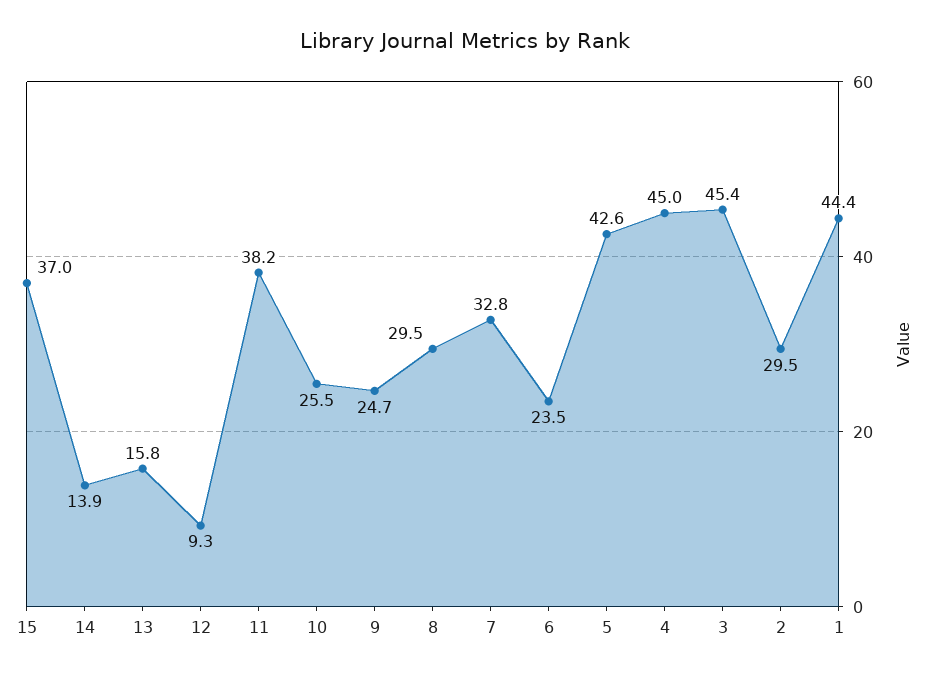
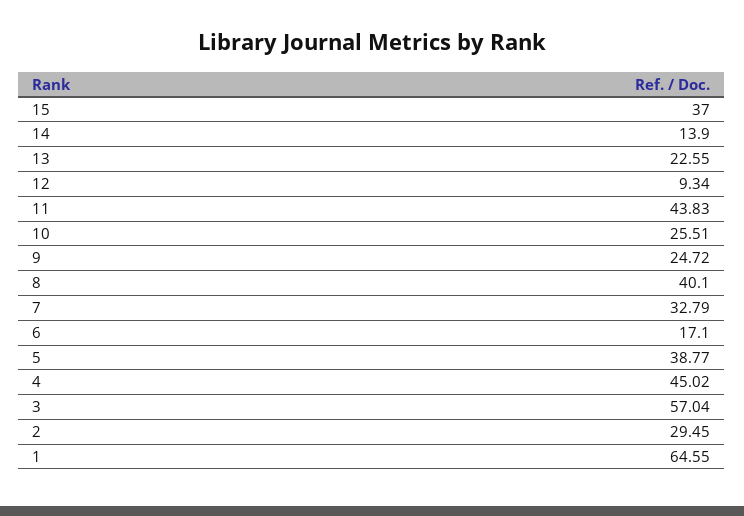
  {
    "15": 37,
    "14": 13.9,
-   "13": 15.8,
+   "13": 22.55,
    "12": 9.34,
-   "11": 38.2,
+   "11": 43.83,
    "10": 25.51,
    "9": 24.72,
-   "8": 29.5,
+   "8": 40.1,
    "7": 32.79,
-   "6": 23.5,
+   "6": 17.1,
-   "5": 42.6,
+   "5": 38.77,
    "4": 45.02,
-   "3": 45.4,
+   "3": 57.04,
    "2": 29.45,
-   "1": 44.4
+   "1": 64.55
  }

